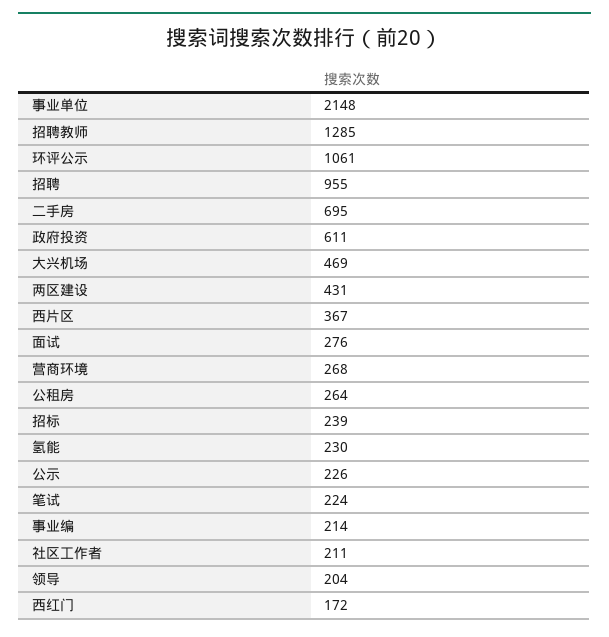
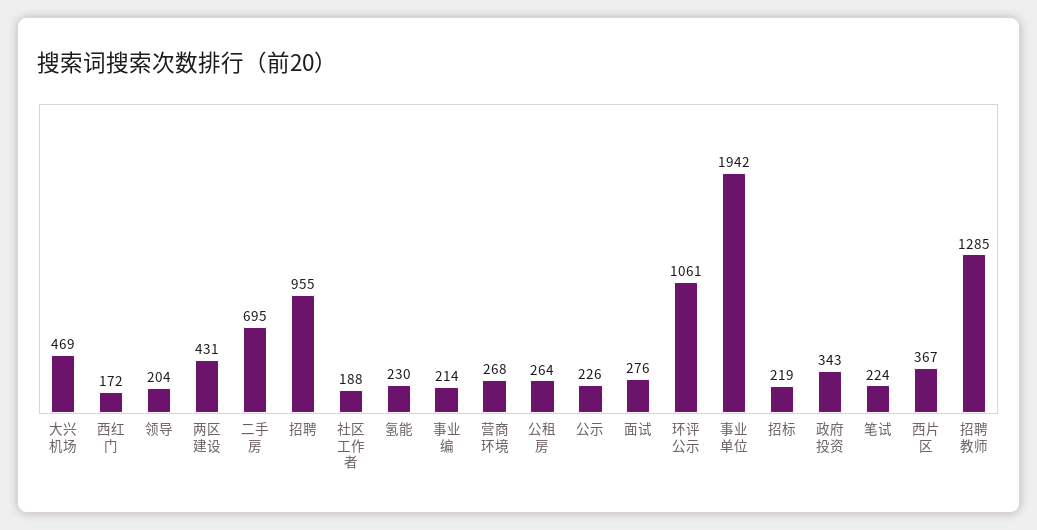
  {
-   "事业单位": 2148,
+   "事业单位": 1942,
    "招聘教师": 1285,
    "环评公示": 1061,
    "招聘": 955,
    "二手房": 695,
-   "政府投资": 611,
+   "政府投资": 343,
    "大兴机场": 469,
    "两区建设": 431,
    "西片区": 367,
    "面试": 276,
    "营商环境": 268,
    "公租房": 264,
-   "招标": 239,
+   "招标": 219,
    "氢能": 230,
    "公示": 226,
    "笔试": 224,
    "事业编": 214,
-   "社区工作者": 211,
+   "社区工作者": 188,
    "领导": 204,
    "西红门": 172
  }

